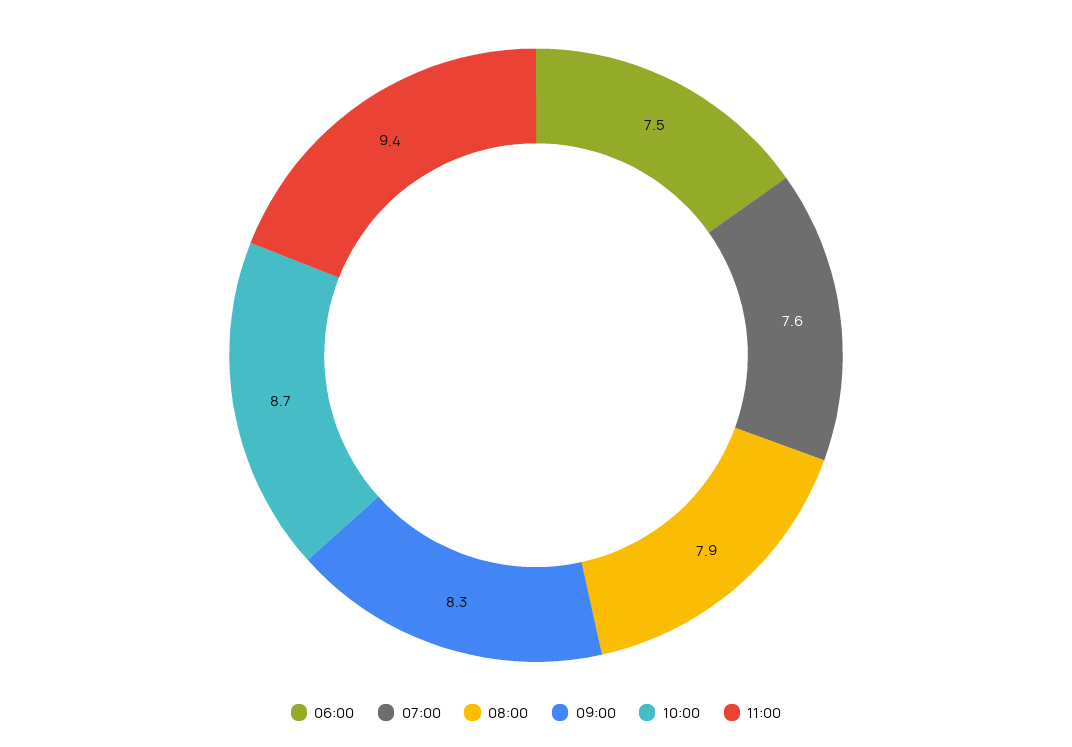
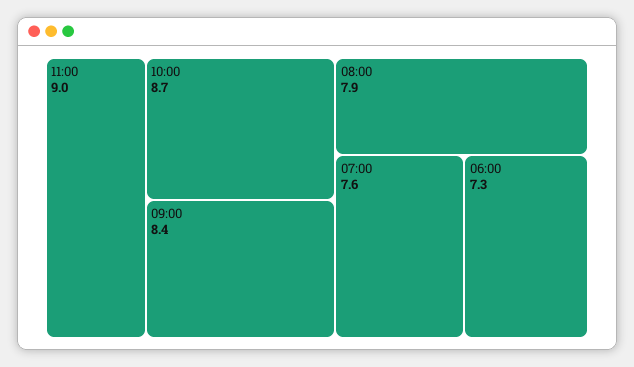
  {
-   "06:00": 7.5,
+   "06:00": 7.3,
    "07:00": 7.6,
    "08:00": 7.9,
-   "09:00": 8.3,
+   "09:00": 8.4,
    "10:00": 8.7,
-   "11:00": 9.4
+   "11:00": 9
  }

